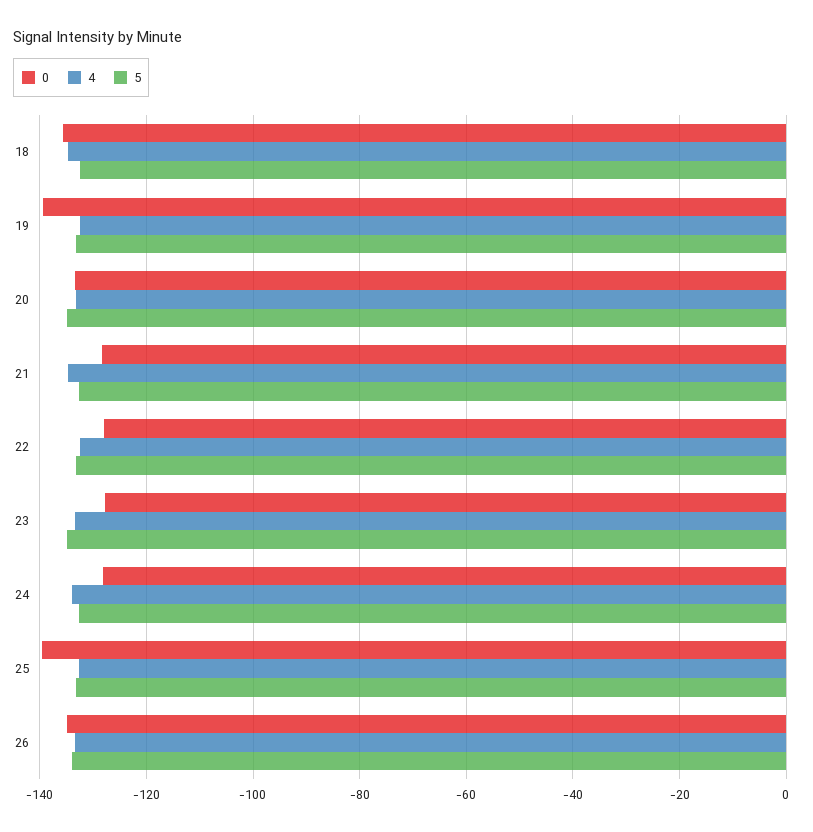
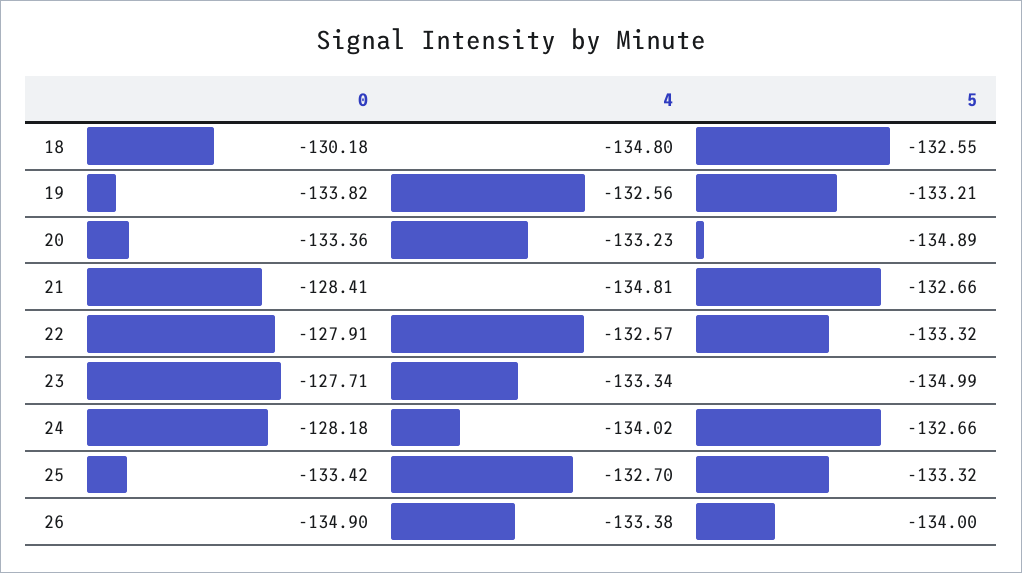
  {
    "0": {
-     "18": -136,
+     "18": -130.18,
-     "19": -140,
+     "19": -133.82,
      "20": -133.36,
      "21": -128.41,
      "22": -127.91,
      "23": -127.71,
      "24": -128.18,
-     "25": -140,
+     "25": -133.42,
      "26": -134.9
    },
    "4": {
      "18": -134.8,
      "19": -132.56,
      "20": -133.23,
      "21": -134.81,
      "22": -132.57,
      "23": -133.34,
      "24": -134.02,
      "25": -132.7,
      "26": -133.38
    },
    "5": {
      "18": -132.55,
      "19": -133.21,
      "20": -134.89,
      "21": -132.66,
      "22": -133.32,
      "23": -134.99,
      "24": -132.66,
      "25": -133.32,
      "26": -134
    }
  }

